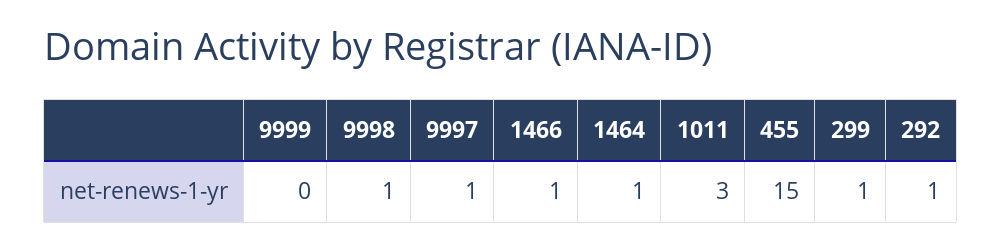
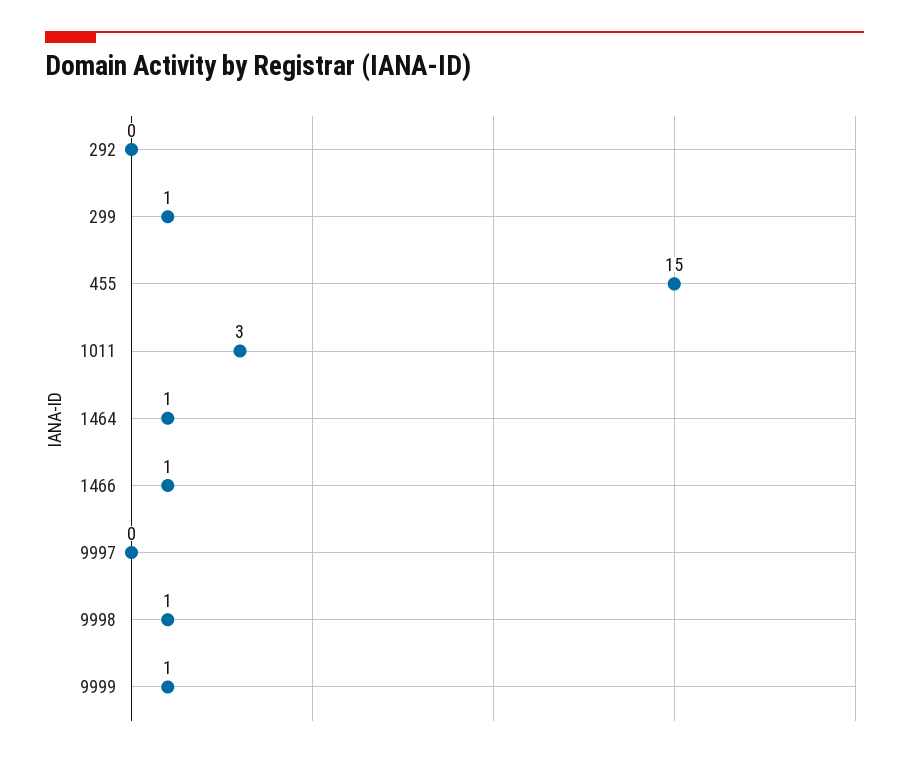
  {
-   "9999": 0,
+   "9999": 1,
    "9998": 1,
-   "9997": 1,
+   "9997": 0,
    "1466": 1,
    "1464": 1,
    "1011": 3,
    "455": 15,
    "299": 1,
-   "292": 1
+   "292": 0
  }

